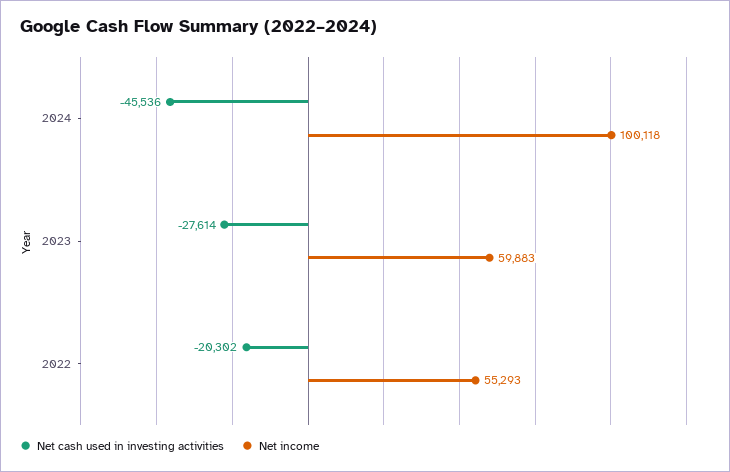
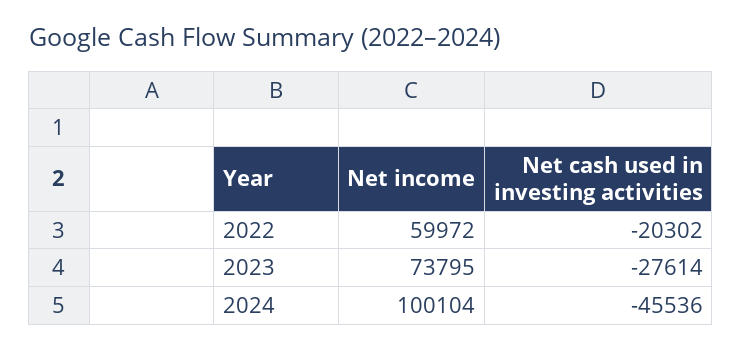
  {
    "Net cash used in investing activities": {
      "2024": -45536,
      "2023": -27614,
      "2022": -20302
    },
    "Net income": {
-     "2024": 100118,
+     "2024": 100104,
-     "2023": 59883,
+     "2023": 73795,
-     "2022": 55293
+     "2022": 59972
    }
  }

